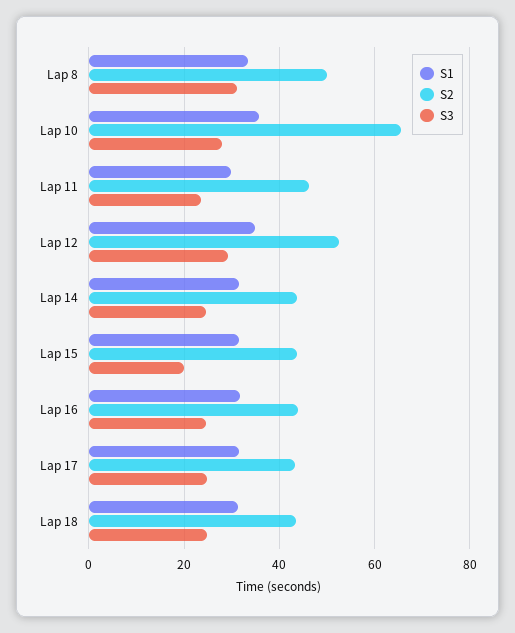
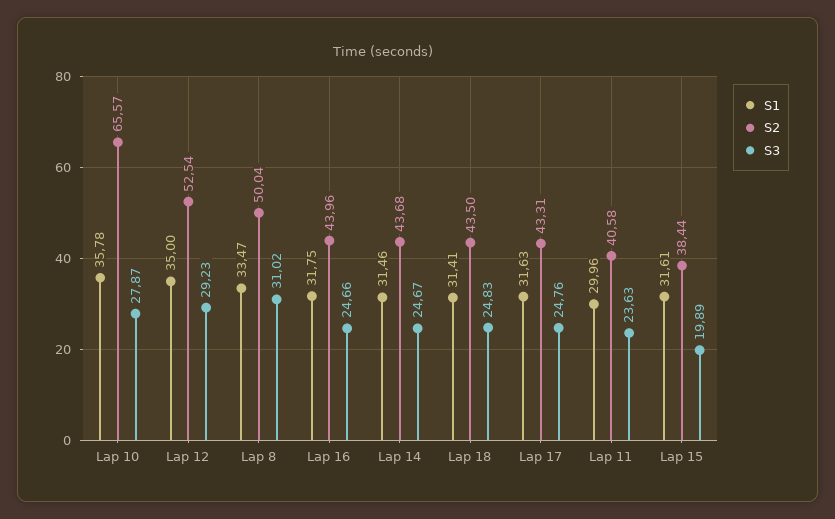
  {
    "S1": {
      "Lap 8": 33.47,
      "Lap 10": 35.78,
      "Lap 11": 29.96,
      "Lap 12": 35,
      "Lap 14": 31.46,
      "Lap 15": 31.61,
      "Lap 16": 31.75,
      "Lap 17": 31.63,
      "Lap 18": 31.41
    },
    "S2": {
      "Lap 8": 50.04,
      "Lap 10": 65.57,
-     "Lap 11": 46,
+     "Lap 11": 40.58,
      "Lap 12": 52.54,
      "Lap 14": 43.68,
-     "Lap 15": 44,
+     "Lap 15": 38.44,
      "Lap 16": 43.96,
      "Lap 17": 43.31,
      "Lap 18": 43.5
    },
    "S3": {
      "Lap 8": 31.02,
      "Lap 10": 27.87,
      "Lap 11": 23.63,
      "Lap 12": 29.23,
      "Lap 14": 24.67,
      "Lap 15": 19.89,
      "Lap 16": 24.66,
      "Lap 17": 24.76,
      "Lap 18": 24.83
    }
  }

